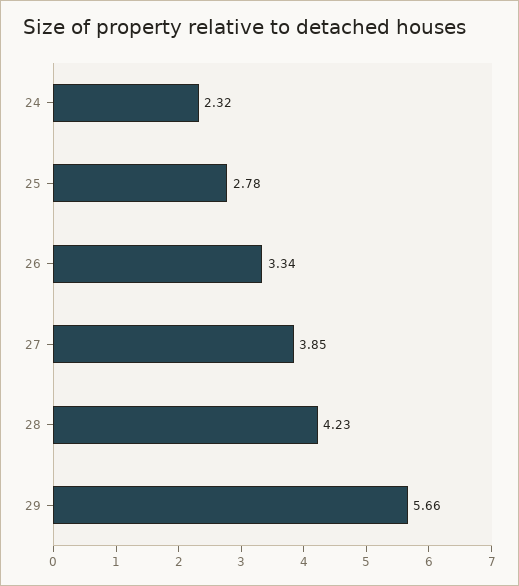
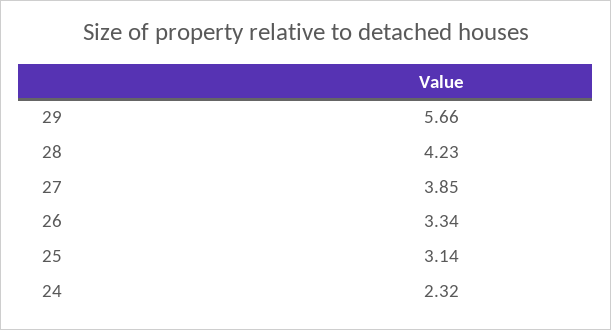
  {
    "24": 2.32,
-   "25": 2.78,
+   "25": 3.14,
    "26": 3.34,
    "27": 3.85,
    "28": 4.23,
    "29": 5.66
  }

